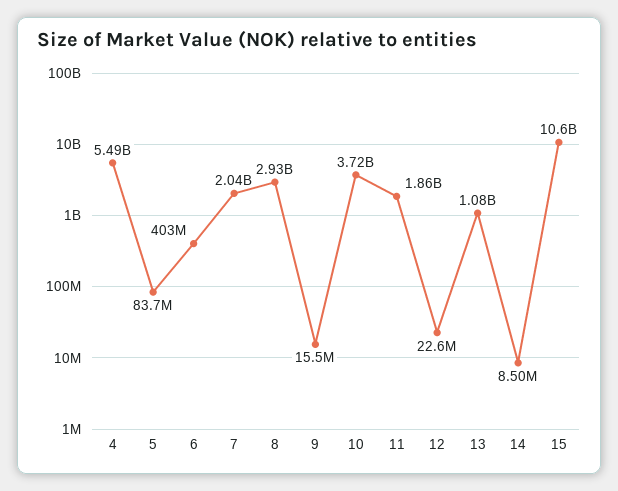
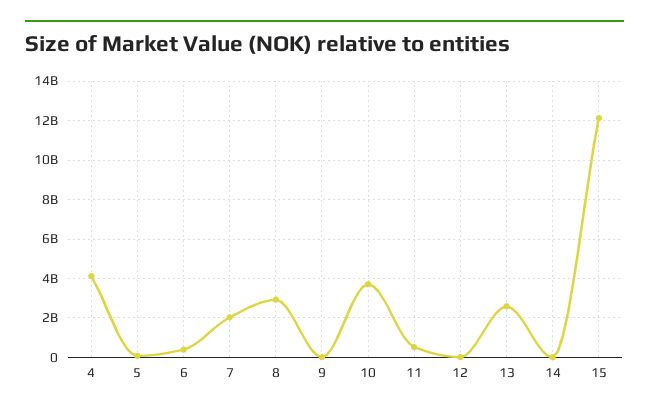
  {
-   "4": 5490000000,
+   "4": 4000000000,
    "5": 83700000,
    "6": 403000000,
    "7": 2040000000,
    "8": 2930000000,
    "9": 15500000,
    "10": 3720000000,
-   "11": 1860000000,
+   "11": 500000000,
    "12": 22600000,
-   "13": 1080000000,
+   "13": 2500000000,
    "14": 8500000,
-   "15": 10600000000
+   "15": 12000000000
  }

